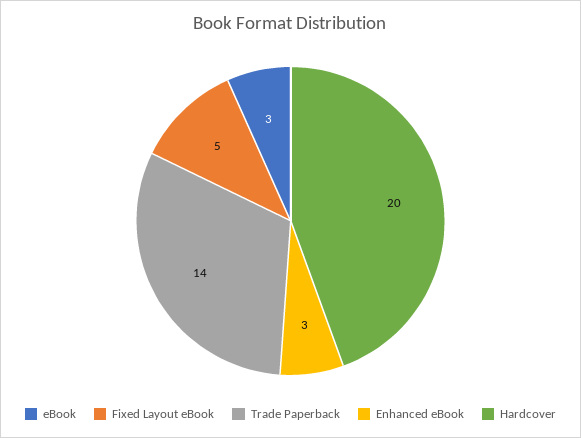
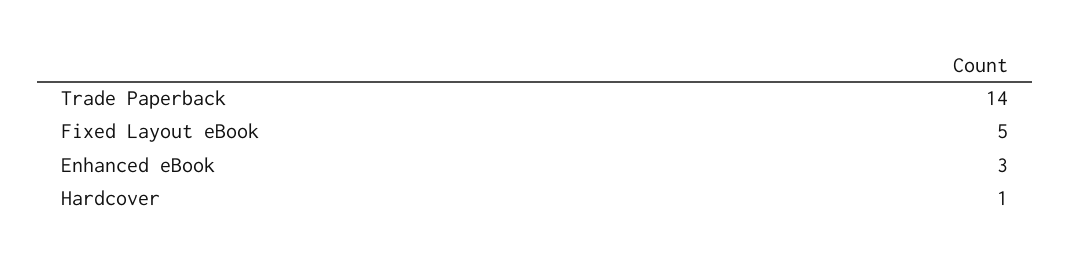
  {
-   "eBook": 3,
    "Fixed Layout eBook": 5,
    "Trade Paperback": 14,
    "Enhanced eBook": 3,
-   "Hardcover": 20
+   "Hardcover": 1
  }

